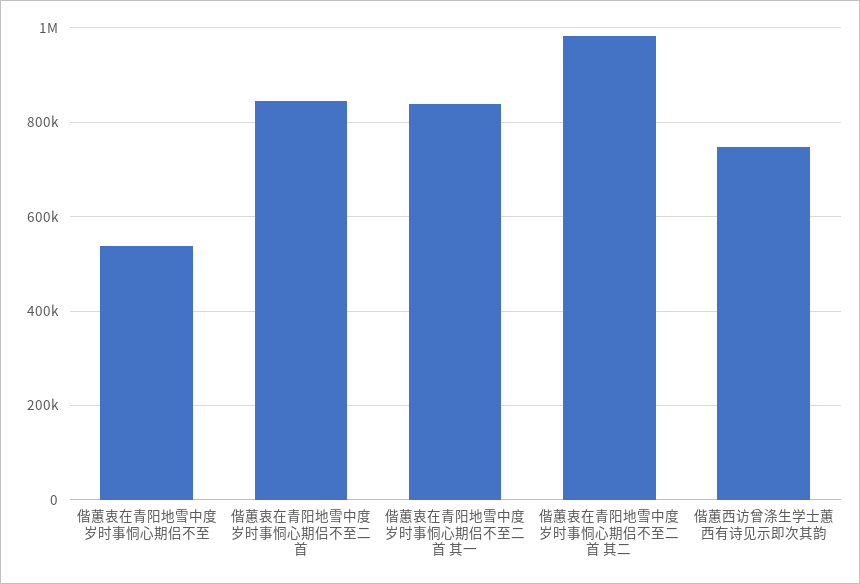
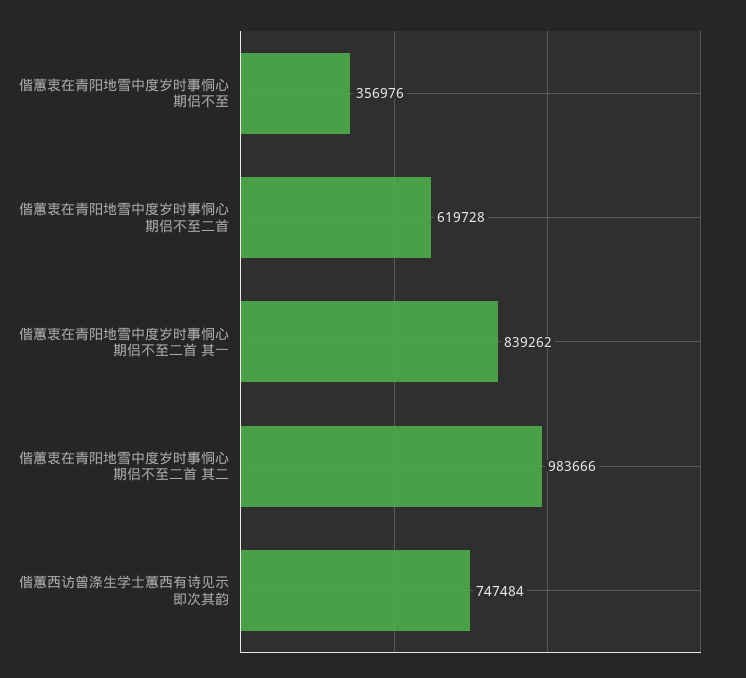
  {
-   "偕蕙衷在青阳地雪中度岁时事恫心期侣不至": 540000,
+   "偕蕙衷在青阳地雪中度岁时事恫心期侣不至": 356976,
-   "偕蕙衷在青阳地雪中度岁时事恫心期侣不至二首": 840000,
+   "偕蕙衷在青阳地雪中度岁时事恫心期侣不至二首": 619728,
    "偕蕙衷在青阳地雪中度岁时事恫心期侣不至二首 其一": 839262,
    "偕蕙衷在青阳地雪中度岁时事恫心期侣不至二首 其二": 983666,
    "偕蕙西访曾涤生学士蕙西有诗见示即次其韵": 747484
  }

